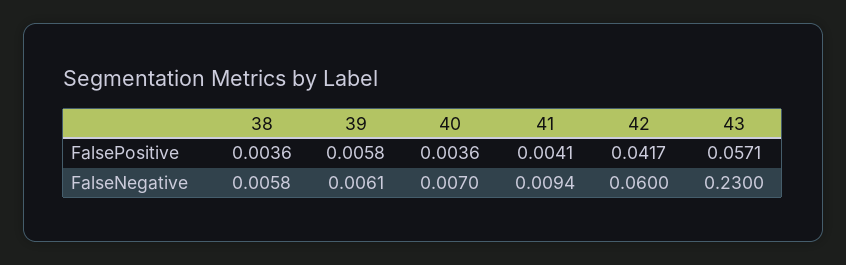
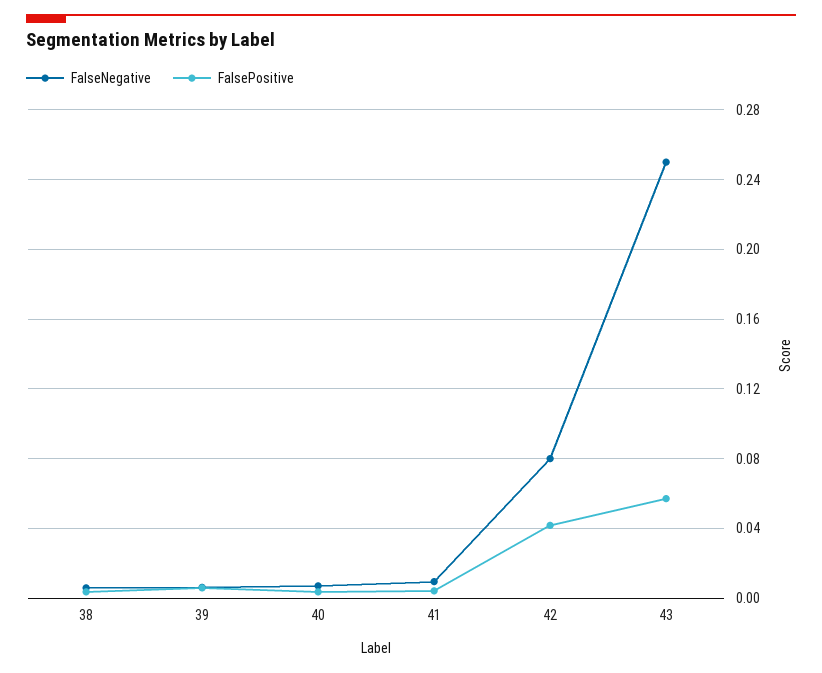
  {
    "FalsePositive": {
      "38": 0.0036,
      "39": 0.0058,
      "40": 0.0036,
      "41": 0.0041,
      "42": 0.0417,
      "43": 0.0571
    },
    "FalseNegative": {
      "38": 0.0058,
      "39": 0.0061,
      "40": 0.007,
      "41": 0.0094,
-     "42": 0.06,
+     "42": 0.08,
-     "43": 0.23
+     "43": 0.25
    }
  }

